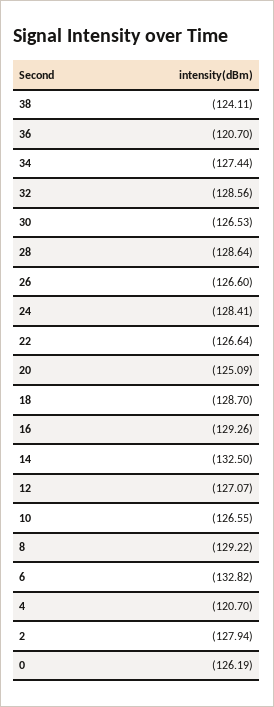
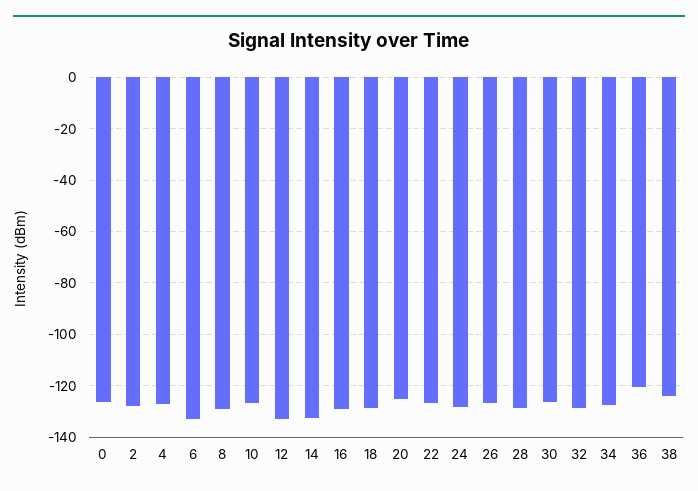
  {
    "38": -124.11,
    "36": -120.7,
    "34": -127.44,
    "32": -128.56,
    "30": -126.53,
    "28": -128.64,
    "26": -126.6,
    "24": -128.41,
    "22": -126.64,
    "20": -125.09,
    "18": -128.7,
    "16": -129.26,
    "14": -132.5,
-   "12": -127.07,
+   "12": -132.5,
    "10": -126.55,
    "8": -129.22,
    "6": -132.82,
-   "4": -120.7,
+   "4": -127.5,
    "2": -127.94,
    "0": -126.19
  }

